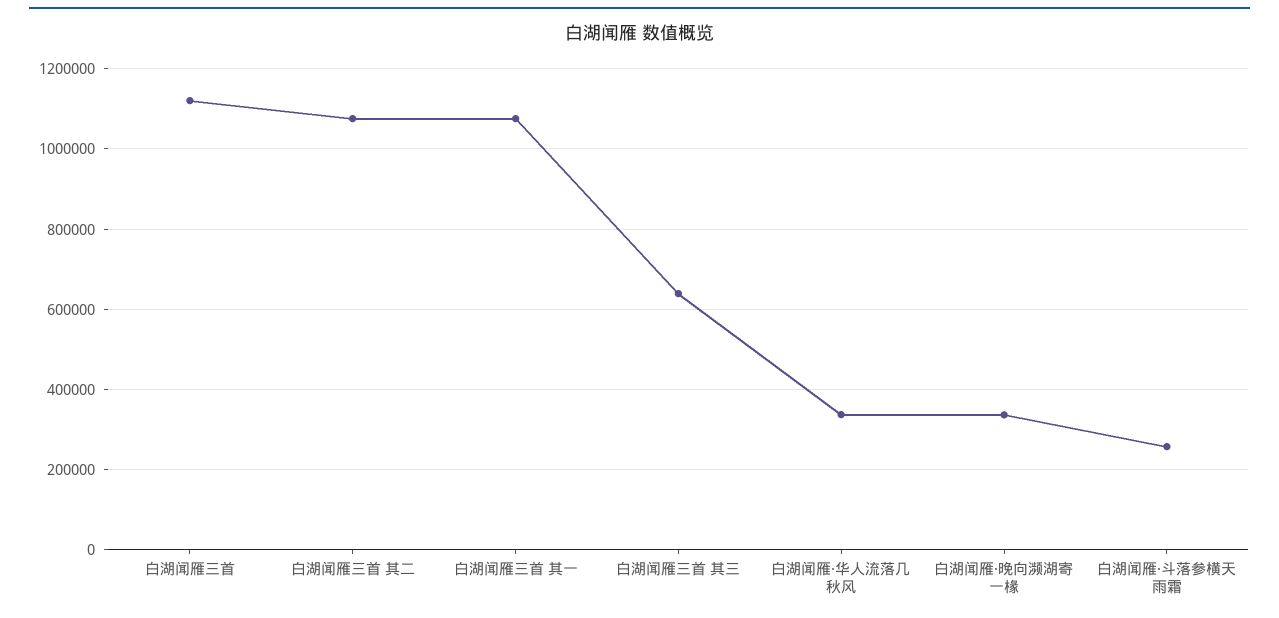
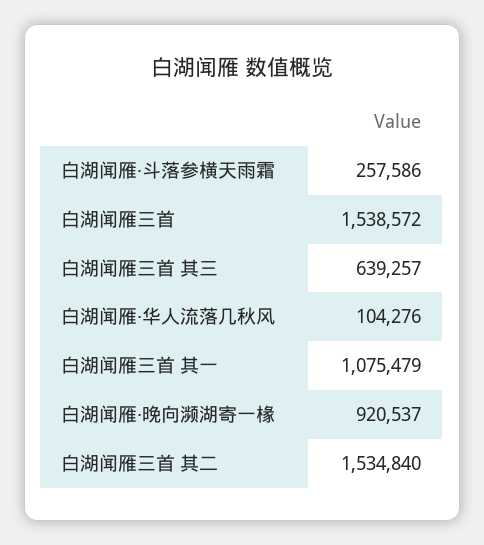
  {
-   "白湖闻雁三首": 1120000,
+   "白湖闻雁三首": 1538572,
-   "白湖闻雁三首 其二": 1080000,
+   "白湖闻雁三首 其二": 1534840,
    "白湖闻雁三首 其一": 1075479,
    "白湖闻雁三首 其三": 639257,
-   "白湖闻雁·华人流落几秋风": 340000,
+   "白湖闻雁·华人流落几秋风": 104276,
-   "白湖闻雁·晚向濒湖寄一椽": 340000,
+   "白湖闻雁·晚向濒湖寄一椽": 920537,
    "白湖闻雁·斗落参横天雨霜": 257586
  }

